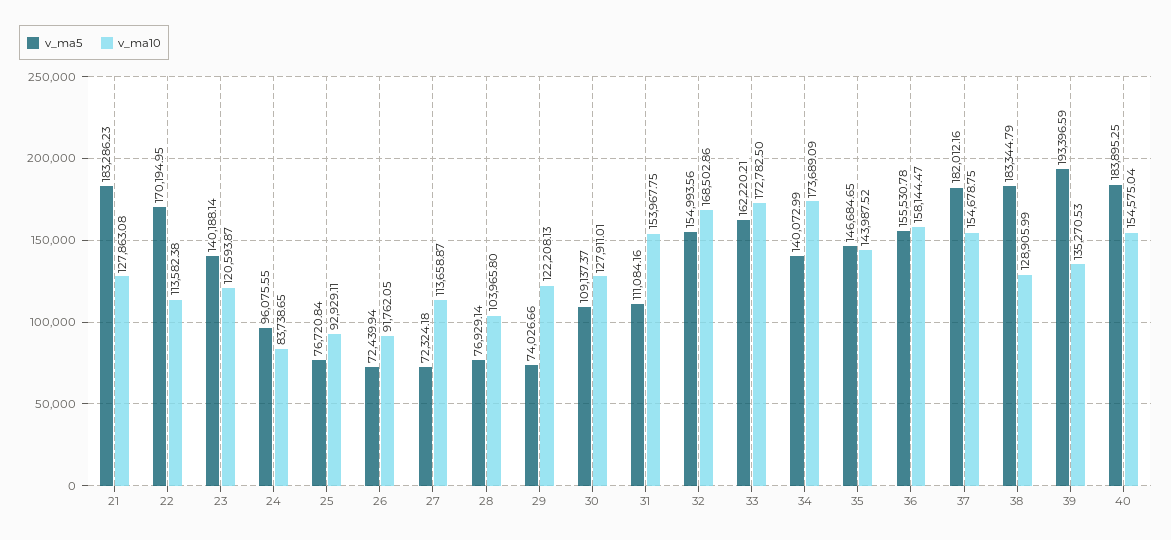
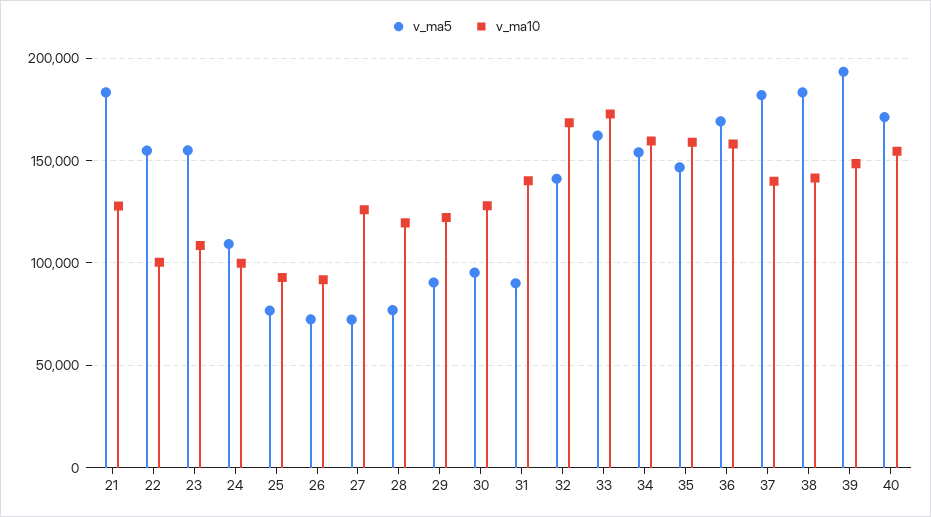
  {
    "v_ma5": {
      "21": 183286.23,
-     "22": 170194.95,
+     "22": 155000,
-     "23": 140188.14,
+     "23": 155000,
-     "24": 96075.55,
+     "24": 110000,
      "25": 76720.84,
      "26": 72439.94,
      "27": 72324.18,
      "28": 76929.14,
-     "29": 74026.66,
+     "29": 90000,
-     "30": 109137.37,
+     "30": 95000,
-     "31": 111084.16,
+     "31": 90000,
-     "32": 154993.56,
+     "32": 140000,
      "33": 162220.21,
-     "34": 140072.99,
+     "34": 155000,
      "35": 146684.65,
-     "36": 155530.78,
+     "36": 170000,
      "37": 182012.16,
      "38": 183344.79,
      "39": 193396.59,
-     "40": 183895.25
+     "40": 170000
    },
    "v_ma10": {
      "21": 127863.08,
-     "22": 113582.38,
+     "22": 100000,
-     "23": 120593.87,
+     "23": 110000,
-     "24": 83738.65,
+     "24": 100000,
      "25": 92929.11,
      "26": 91762.05,
-     "27": 113658.87,
+     "27": 125000,
-     "28": 103965.8,
+     "28": 120000,
      "29": 122208.13,
      "30": 127911.01,
-     "31": 153967.75,
+     "31": 140000,
      "32": 168502.86,
      "33": 172782.5,
-     "34": 173689.09,
+     "34": 160000,
-     "35": 143987.52,
+     "35": 160000,
      "36": 158144.47,
-     "37": 154678.75,
+     "37": 140000,
-     "38": 128905.99,
+     "38": 140000,
-     "39": 135270.53,
+     "39": 150000,
      "40": 154575.04
    }
  }

